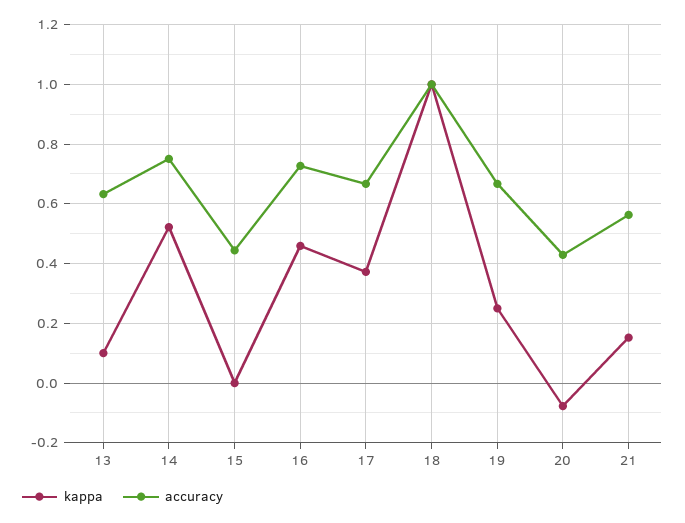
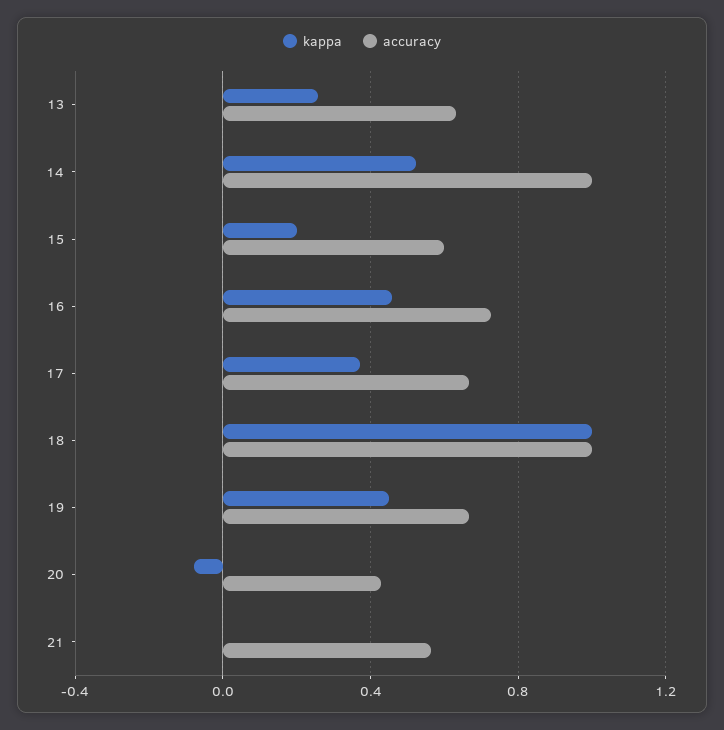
  {
    "kappa": {
-     "13": 0.1,
+     "13": 0.25,
      "14": 0.525,
-     "15": 0,
+     "15": 0.2,
      "16": 0.45,
      "17": 0.375,
      "18": 1,
-     "19": 0.25,
+     "19": 0.45,
      "20": -0.075,
-     "21": 0.15
+     "21": 0
    },
    "accuracy": {
      "13": 0.625,
-     "14": 0.75,
+     "14": 1,
-     "15": 0.45,
+     "15": 0.6,
      "16": 0.725,
      "17": 0.675,
      "18": 1,
      "19": 0.675,
      "20": 0.425,
      "21": 0.575
    }
  }

